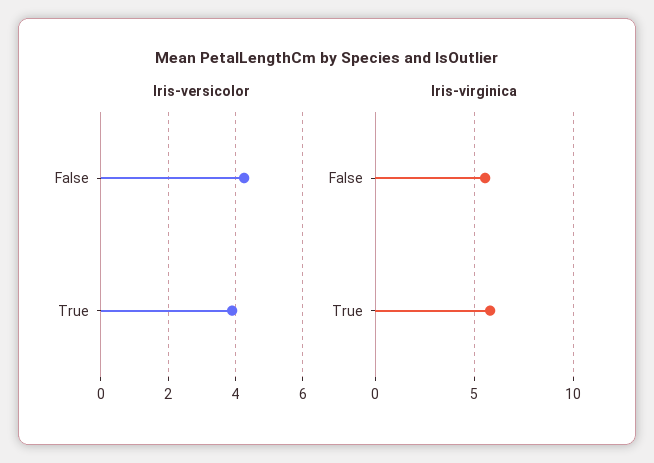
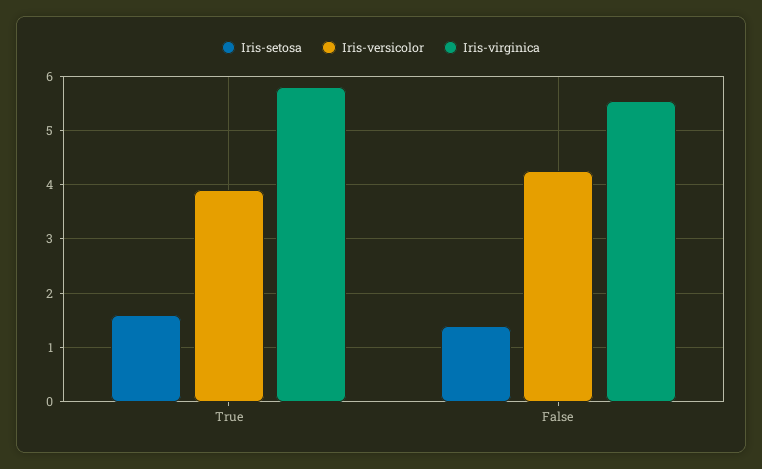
  {
    "Iris-versicolor": {
      "False": 4.2,
      "True": 4
    },
    "Iris-virginica": {
      "False": 5.6,
      "True": 5.8
-   }
+   },
+   "Iris-setosa": {
+     "True": 1.6,
+     "False": 1.4
+   }
  }

